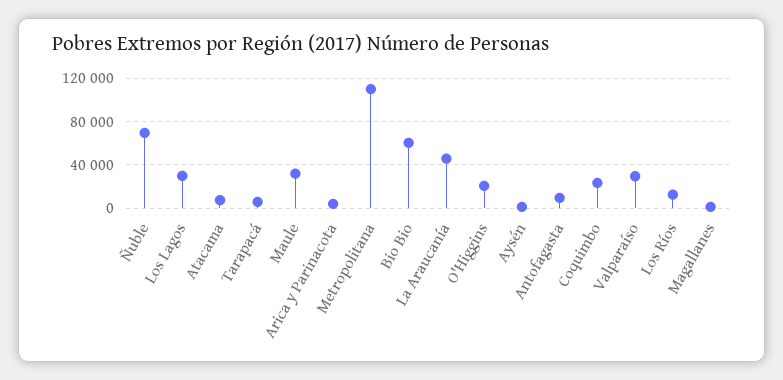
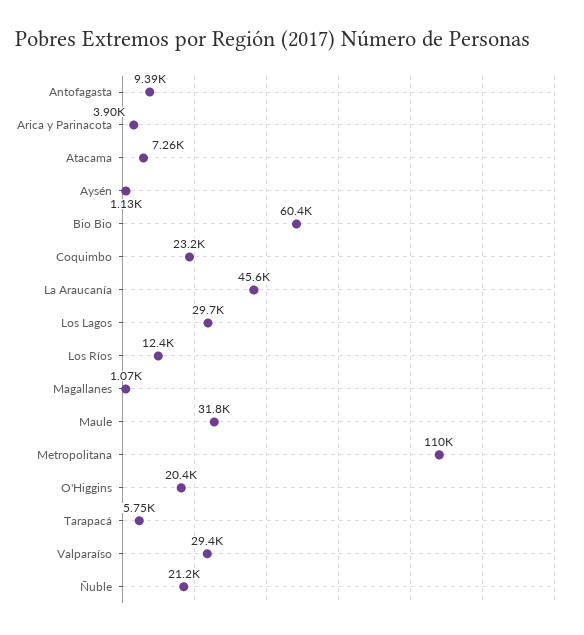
  {
-   "Ñuble": 70000,
+   "Ñuble": 21200,
    "Los Lagos": 29700,
    "Atacama": 7260,
    "Tarapacá": 5750,
    "Maule": 31800,
    "Arica y Parinacota": 3900,
    "Metropolitana": 110000,
    "Bio Bio": 60400,
    "La Araucanía": 45600,
    "O'Higgins": 20400,
    "Aysén": 1130,
    "Antofagasta": 9390,
    "Coquimbo": 23200,
    "Valparaíso": 29400,
    "Los Ríos": 12400,
    "Magallanes": 1070
  }

